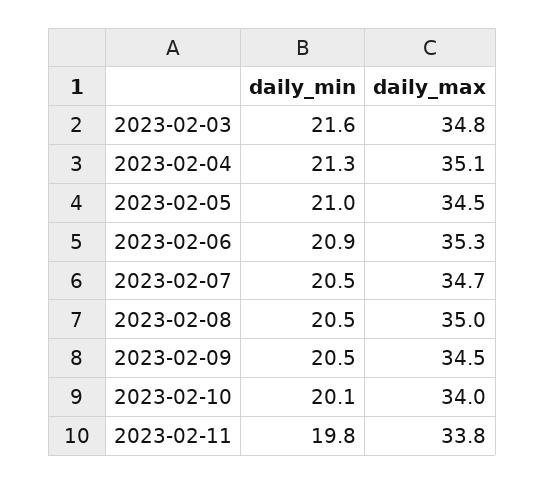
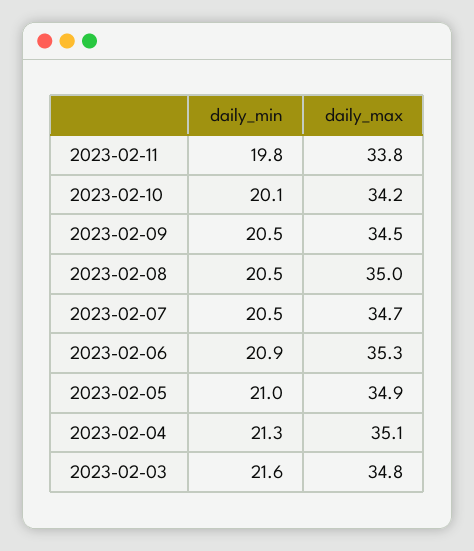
  {
    "daily_min": {
      "2023-02-03": 21.6,
      "2023-02-04": 21.3,
      "2023-02-05": 21,
      "2023-02-06": 20.9,
      "2023-02-07": 20.5,
      "2023-02-08": 20.5,
      "2023-02-09": 20.5,
      "2023-02-10": 20.1,
      "2023-02-11": 19.8
    },
    "daily_max": {
      "2023-02-03": 34.8,
      "2023-02-04": 35.1,
-     "2023-02-05": 34.5,
+     "2023-02-05": 34.9,
      "2023-02-06": 35.3,
      "2023-02-07": 34.7,
      "2023-02-08": 35,
      "2023-02-09": 34.5,
-     "2023-02-10": 34,
+     "2023-02-10": 34.2,
      "2023-02-11": 33.8
    }
  }

